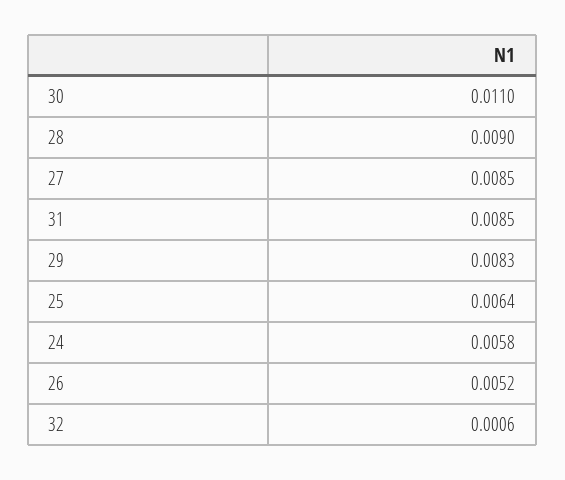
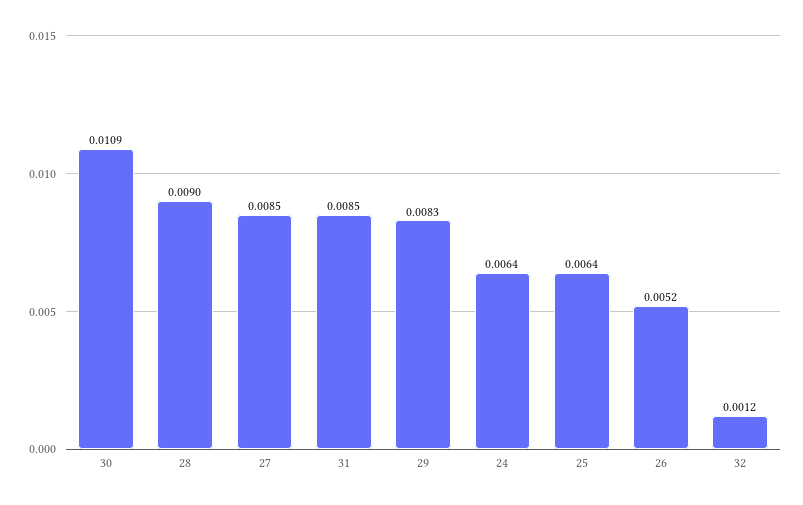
  {
-   "30": 0.011,
+   "30": 0.0109,
    "28": 0.009,
    "27": 0.0085,
    "31": 0.0085,
    "29": 0.0083,
    "25": 0.0064,
-   "24": 0.0058,
+   "24": 0.0064,
    "26": 0.0052,
-   "32": 0.0006
+   "32": 0.0012
  }

